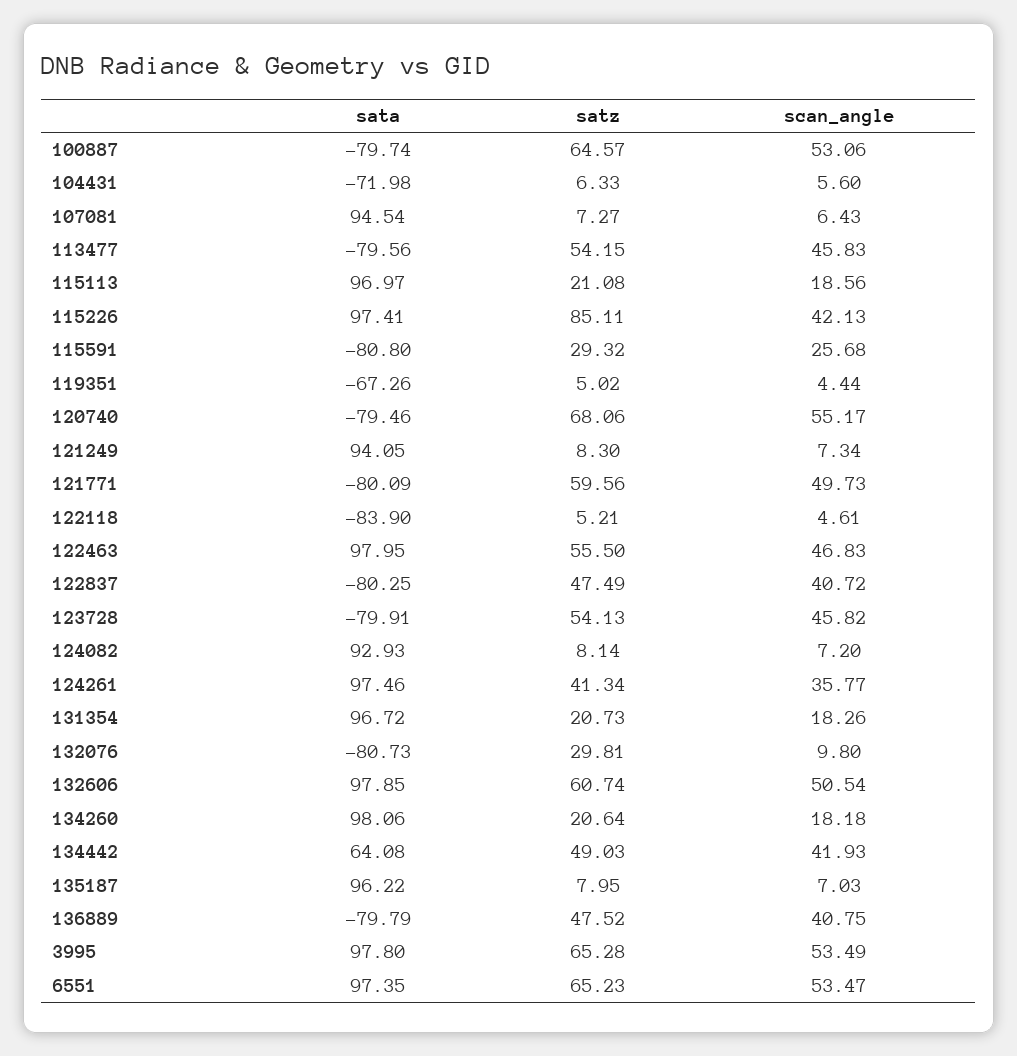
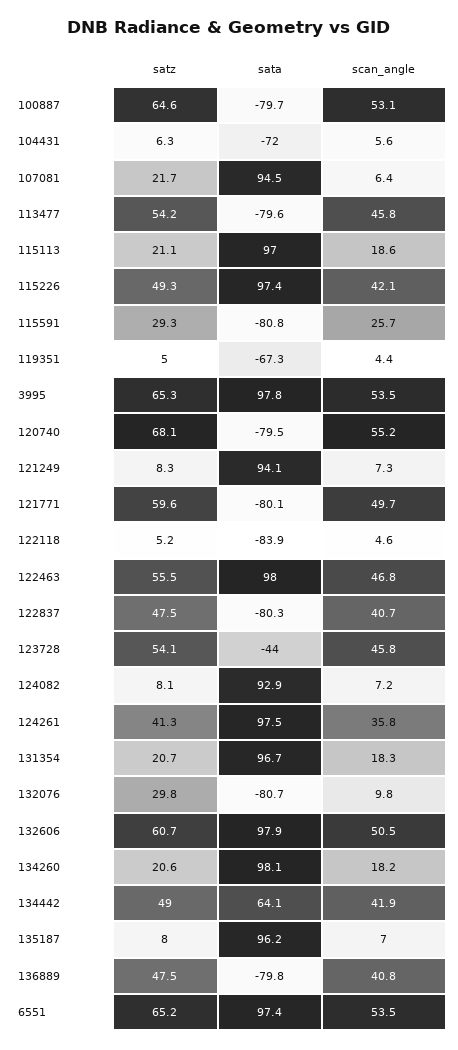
  {
    "sata": {
      "100887": -79.74,
      "104431": -71.98,
      "107081": 94.54,
      "113477": -79.56,
      "115113": 96.97,
      "115226": 97.41,
      "115591": -80.8,
      "119351": -67.26,
      "120740": -79.46,
      "121249": 94.05,
      "121771": -80.09,
      "122118": -83.9,
      "122463": 97.95,
      "122837": -80.25,
-     "123728": -79.91,
+     "123728": -44,
      "124082": 92.93,
      "124261": 97.46,
      "131354": 96.72,
      "132076": -80.73,
      "132606": 97.85,
      "134260": 98.06,
      "134442": 64.08,
      "135187": 96.22,
      "136889": -79.79,
      "3995": 97.8,
      "6551": 97.35
    },
    "satz": {
      "100887": 64.57,
      "104431": 6.33,
-     "107081": 7.27,
+     "107081": 21.7,
      "113477": 54.15,
      "115113": 21.08,
-     "115226": 85.11,
+     "115226": 49.3,
      "115591": 29.32,
      "119351": 5.02,
      "120740": 68.06,
      "121249": 8.3,
      "121771": 59.56,
      "122118": 5.21,
      "122463": 55.5,
      "122837": 47.49,
      "123728": 54.13,
      "124082": 8.14,
      "124261": 41.34,
      "131354": 20.73,
      "132076": 29.81,
      "132606": 60.74,
      "134260": 20.64,
      "134442": 49.03,
      "135187": 7.95,
      "136889": 47.52,
      "3995": 65.28,
      "6551": 65.23
    },
    "scan_angle": {
      "100887": 53.06,
      "104431": 5.6,
      "107081": 6.43,
      "113477": 45.83,
      "115113": 18.56,
      "115226": 42.13,
      "115591": 25.68,
      "119351": 4.44,
      "120740": 55.17,
      "121249": 7.34,
      "121771": 49.73,
      "122118": 4.61,
      "122463": 46.83,
      "122837": 40.72,
      "123728": 45.82,
      "124082": 7.2,
      "124261": 35.77,
      "131354": 18.26,
      "132076": 9.8,
      "132606": 50.54,
      "134260": 18.18,
      "134442": 41.93,
      "135187": 7.03,
      "136889": 40.75,
      "3995": 53.49,
      "6551": 53.47
    }
  }

